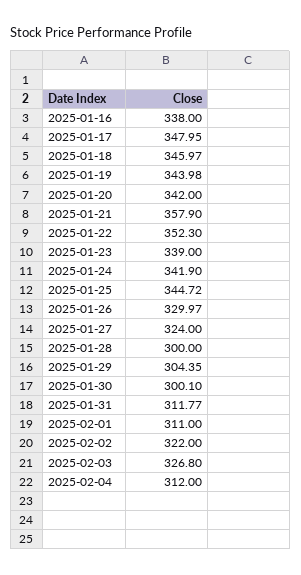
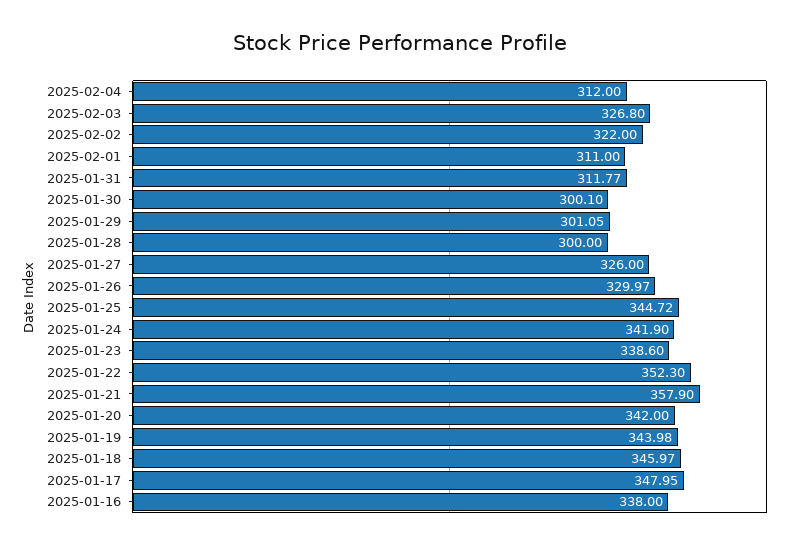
  {
    "2025-01-16": 338,
    "2025-01-17": 347.95,
    "2025-01-18": 345.97,
    "2025-01-19": 343.98,
    "2025-01-20": 342,
    "2025-01-21": 357.9,
    "2025-01-22": 352.3,
-   "2025-01-23": 339,
+   "2025-01-23": 338.6,
    "2025-01-24": 341.9,
    "2025-01-25": 344.72,
    "2025-01-26": 329.97,
-   "2025-01-27": 324,
+   "2025-01-27": 326,
    "2025-01-28": 300,
-   "2025-01-29": 304.35,
+   "2025-01-29": 301.05,
    "2025-01-30": 300.1,
    "2025-01-31": 311.77,
    "2025-02-01": 311,
    "2025-02-02": 322,
    "2025-02-03": 326.8,
    "2025-02-04": 312
  }

